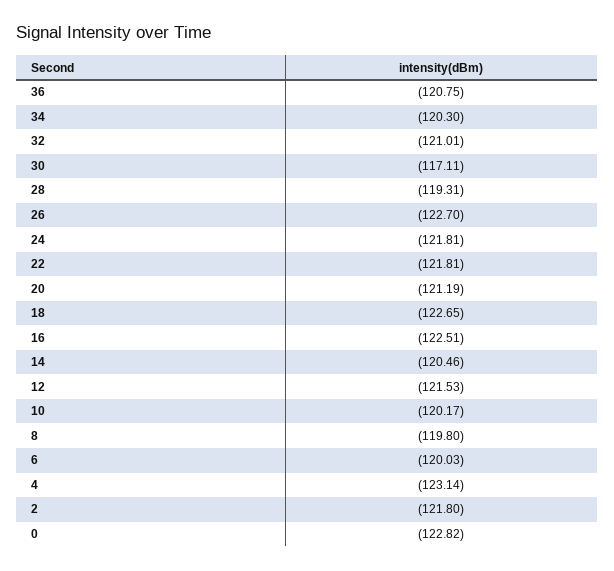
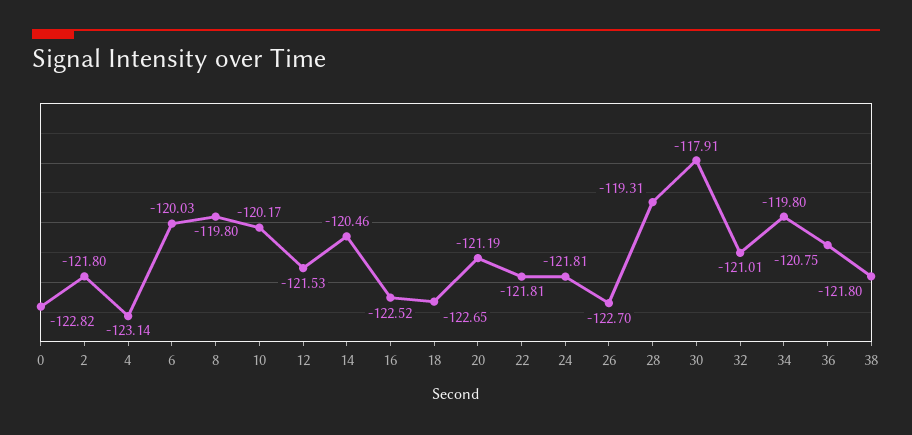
  {
    "36": -120.75,
-   "34": -120.3,
+   "34": -119.8,
    "32": -121.01,
-   "30": -117.11,
+   "30": -117.91,
    "28": -119.31,
    "26": -122.7,
    "24": -121.81,
    "22": -121.81,
    "20": -121.19,
    "18": -122.65,
-   "16": -122.51,
+   "16": -122.52,
    "14": -120.46,
    "12": -121.53,
    "10": -120.17,
    "8": -119.8,
    "6": -120.03,
    "4": -123.14,
    "2": -121.8,
-   "0": -122.82
+   "0": -122.82,
+   "38": -121.8
  }

